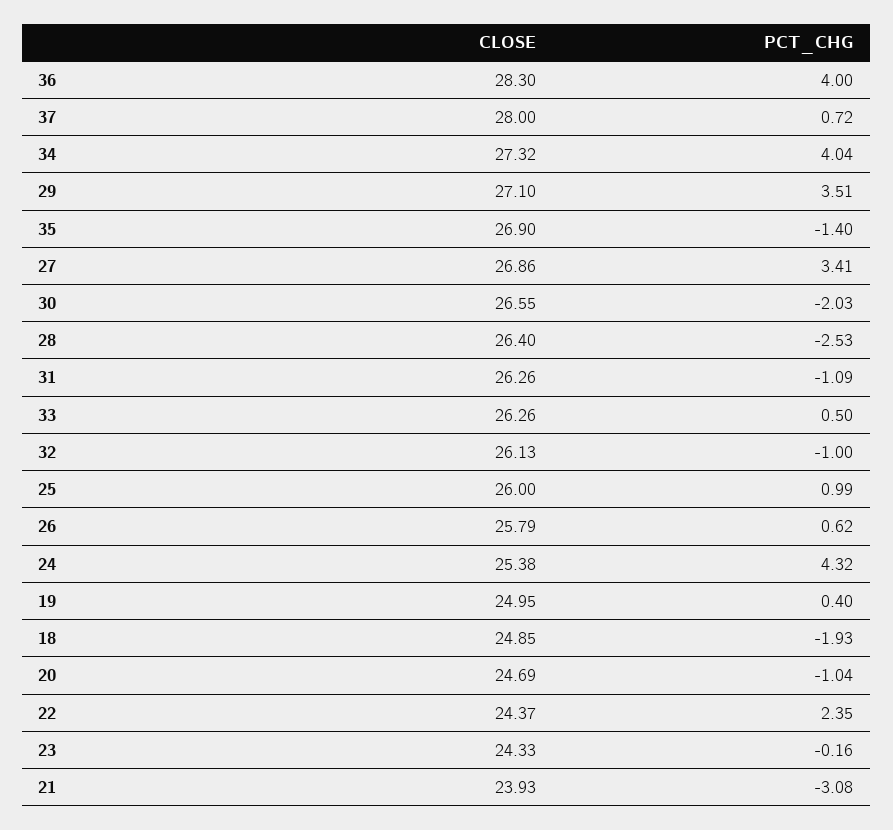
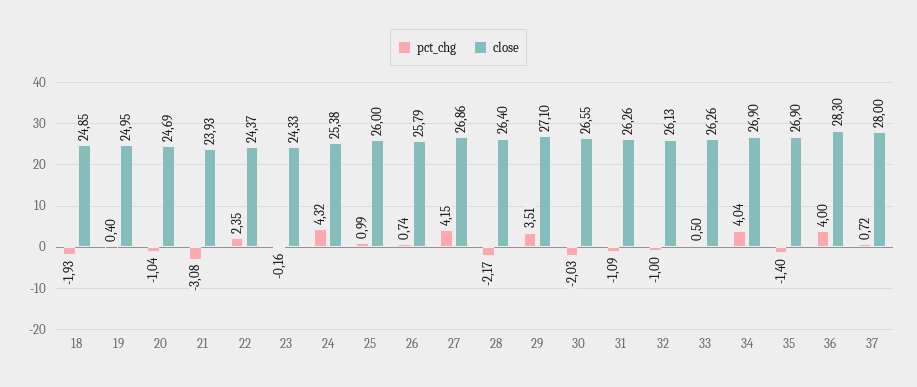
  {
    "CLOSE": {
      "36": 28.3,
      "37": 28,
-     "34": 27.32,
+     "34": 26.9,
      "29": 27.1,
      "35": 26.9,
      "27": 26.86,
      "30": 26.55,
      "28": 26.4,
      "31": 26.26,
      "33": 26.26,
      "32": 26.13,
      "25": 26,
      "26": 25.79,
      "24": 25.38,
      "19": 24.95,
      "18": 24.85,
      "20": 24.69,
      "22": 24.37,
      "23": 24.33,
      "21": 23.93
    },
    "PCT_CHG": {
      "36": 4,
      "37": 0.72,
      "34": 4.04,
      "29": 3.51,
      "35": -1.4,
-     "27": 3.41,
+     "27": 4.15,
      "30": -2.03,
-     "28": -2.53,
+     "28": -2.17,
      "31": -1.09,
      "33": 0.5,
      "32": -1,
      "25": 0.99,
-     "26": 0.62,
+     "26": 0.74,
      "24": 4.32,
      "19": 0.4,
      "18": -1.93,
      "20": -1.04,
      "22": 2.35,
      "23": -0.16,
      "21": -3.08
    }
  }

